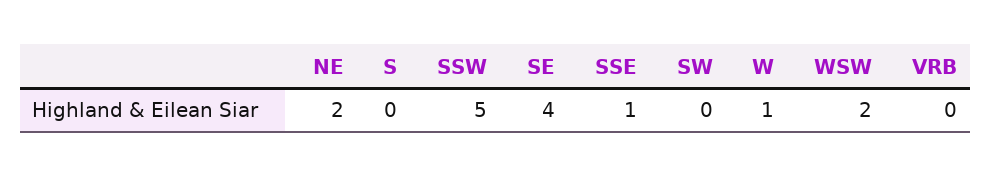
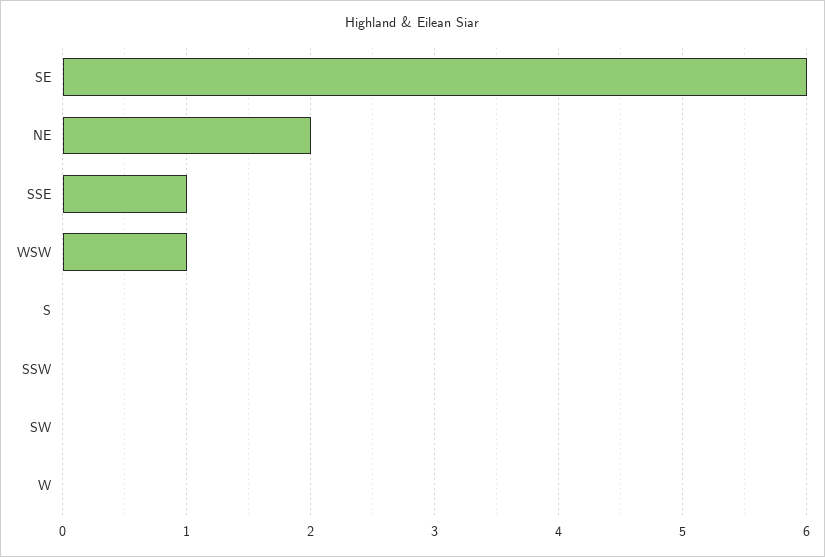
  {
    "NE": 2,
    "S": 0,
-   "SSW": 5,
+   "SSW": 0,
-   "SE": 4,
+   "SE": 6,
    "SSE": 1,
    "SW": 0,
-   "W": 1,
+   "W": 0,
-   "WSW": 2,
+   "WSW": 1
-   "VRB": 0
  }

